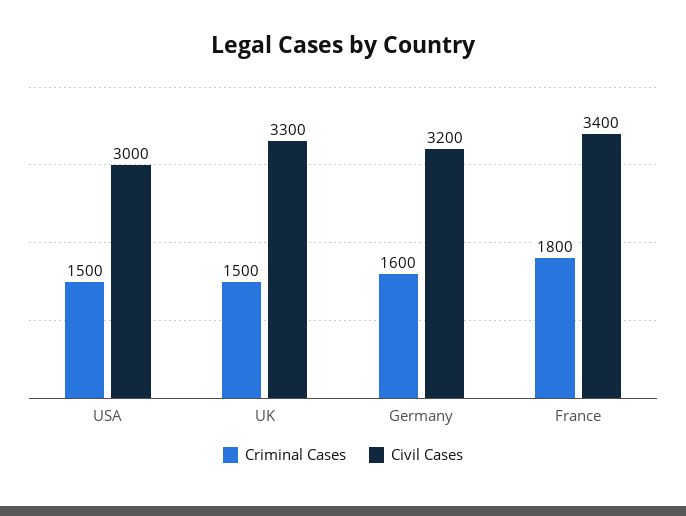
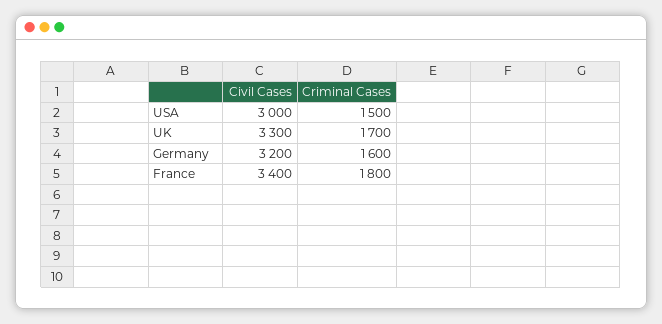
  {
    "Criminal Cases": {
      "USA": 1500,
-     "UK": 1500,
+     "UK": 1700,
      "Germany": 1600,
      "France": 1800
    },
    "Civil Cases": {
      "USA": 3000,
      "UK": 3300,
      "Germany": 3200,
      "France": 3400
    }
  }

